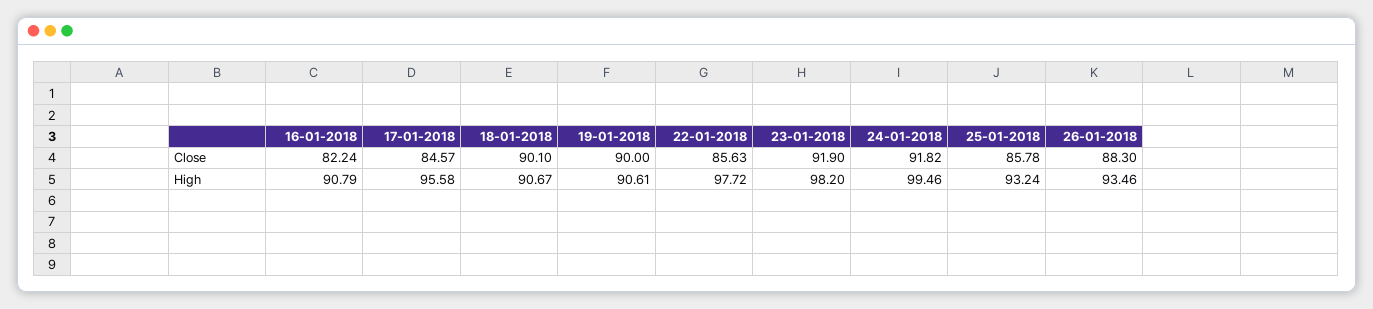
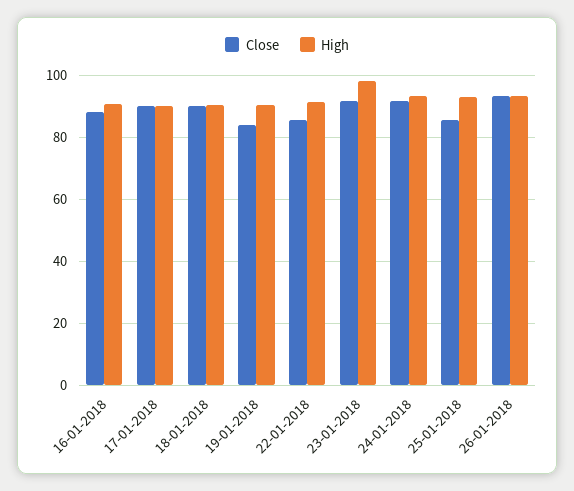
  {
    "Close": {
-     "16-01-2018": 82.24,
+     "16-01-2018": 88,
-     "17-01-2018": 84.57,
+     "17-01-2018": 90,
      "18-01-2018": 90.1,
-     "19-01-2018": 90,
+     "19-01-2018": 84,
      "22-01-2018": 85.63,
      "23-01-2018": 91.9,
      "24-01-2018": 91.82,
      "25-01-2018": 85.78,
-     "26-01-2018": 88.3
+     "26-01-2018": 94
    },
    "High": {
      "16-01-2018": 90.79,
-     "17-01-2018": 95.58,
+     "17-01-2018": 90,
      "18-01-2018": 90.67,
      "19-01-2018": 90.61,
-     "22-01-2018": 97.72,
+     "22-01-2018": 92,
      "23-01-2018": 98.2,
-     "24-01-2018": 99.46,
+     "24-01-2018": 94,
      "25-01-2018": 93.24,
      "26-01-2018": 93.46
    }
  }

